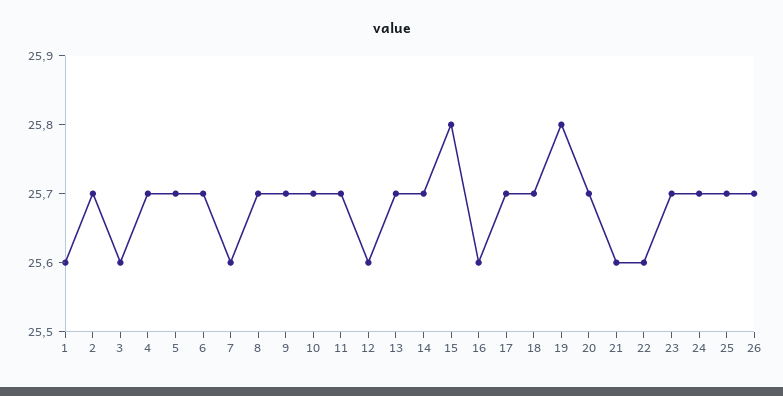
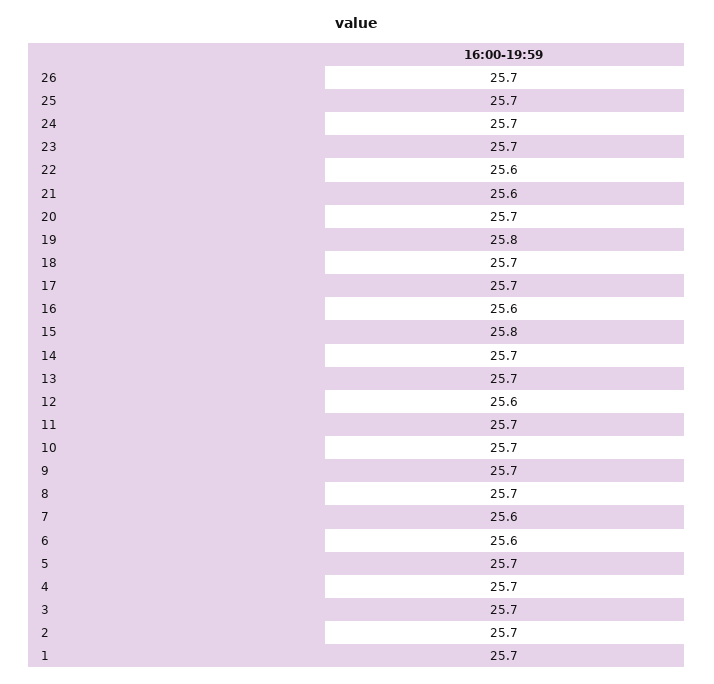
  {
-   "1": 25.6,
+   "1": 25.7,
    "2": 25.7,
-   "3": 25.6,
+   "3": 25.7,
    "4": 25.7,
    "5": 25.7,
-   "6": 25.7,
+   "6": 25.6,
    "7": 25.6,
    "8": 25.7,
    "9": 25.7,
    "10": 25.7,
    "11": 25.7,
    "12": 25.6,
    "13": 25.7,
    "14": 25.7,
    "15": 25.8,
    "16": 25.6,
    "17": 25.7,
    "18": 25.7,
    "19": 25.8,
    "20": 25.7,
    "21": 25.6,
    "22": 25.6,
    "23": 25.7,
    "24": 25.7,
    "25": 25.7,
    "26": 25.7
  }

